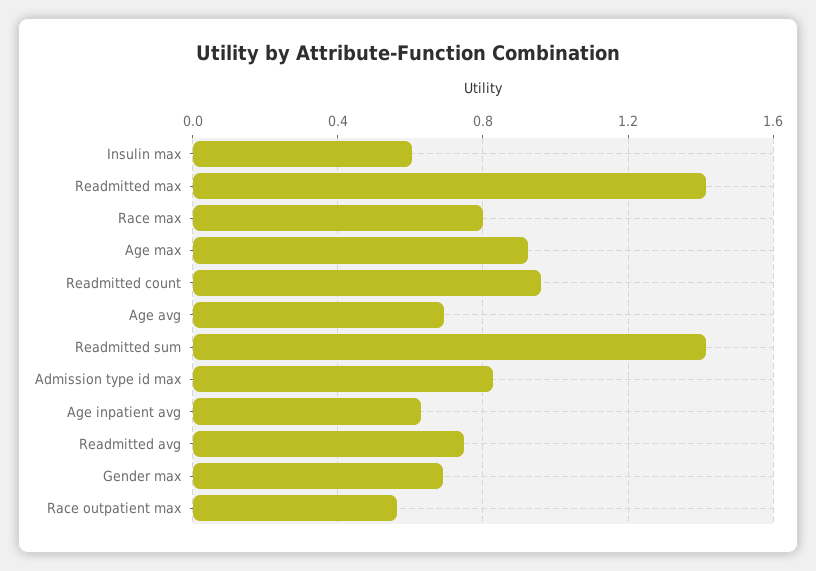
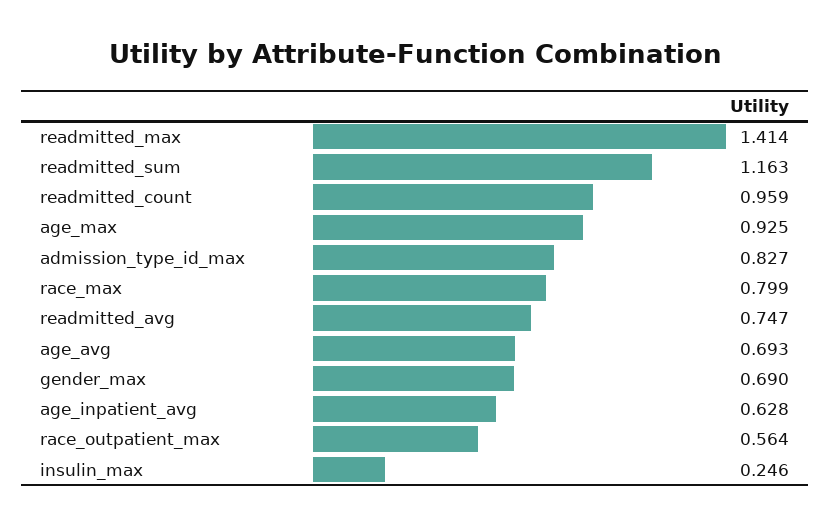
  {
-   "Insulin max": 0.6,
+   "Insulin max": 0.246,
    "Readmitted max": 1.414,
    "Race max": 0.799,
    "Age max": 0.925,
    "Readmitted count": 0.959,
    "Age avg": 0.693,
-   "Readmitted sum": 1.4,
+   "Readmitted sum": 1.163,
    "Admission type id max": 0.827,
    "Age inpatient avg": 0.628,
    "Readmitted avg": 0.747,
    "Gender max": 0.69,
    "Race outpatient max": 0.564
  }

